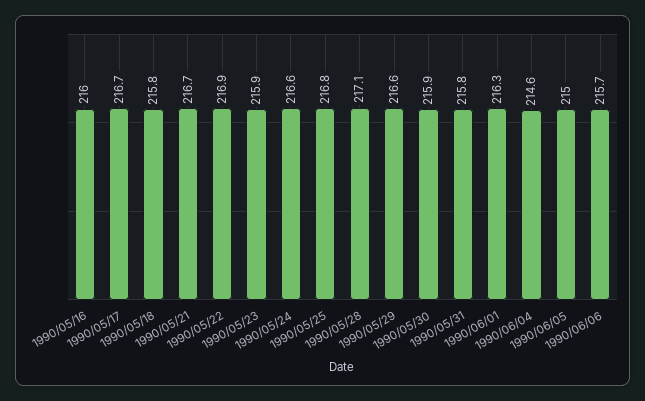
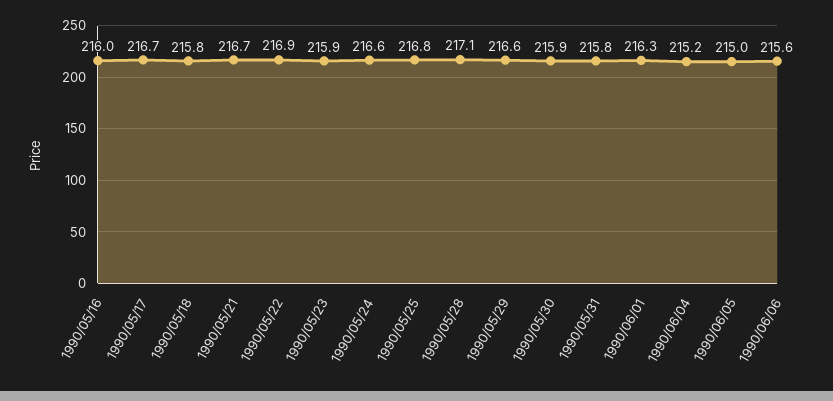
  {
    "1990/05/16": 216,
    "1990/05/17": 216.7,
    "1990/05/18": 215.8,
    "1990/05/21": 216.7,
    "1990/05/22": 216.9,
    "1990/05/23": 215.9,
    "1990/05/24": 216.6,
    "1990/05/25": 216.8,
    "1990/05/28": 217.1,
    "1990/05/29": 216.6,
    "1990/05/30": 215.9,
    "1990/05/31": 215.8,
    "1990/06/01": 216.3,
-   "1990/06/04": 214.6,
+   "1990/06/04": 215.2,
    "1990/06/05": 215,
-   "1990/06/06": 215.7
+   "1990/06/06": 215.6
  }

